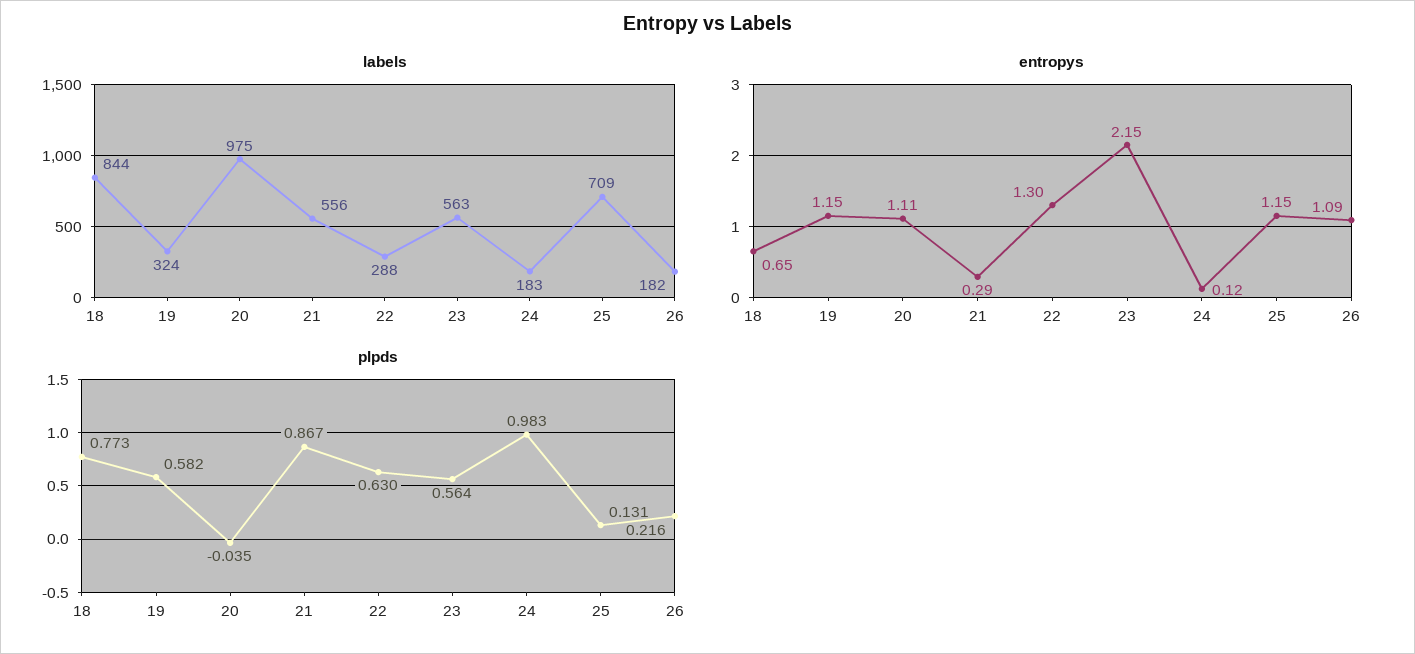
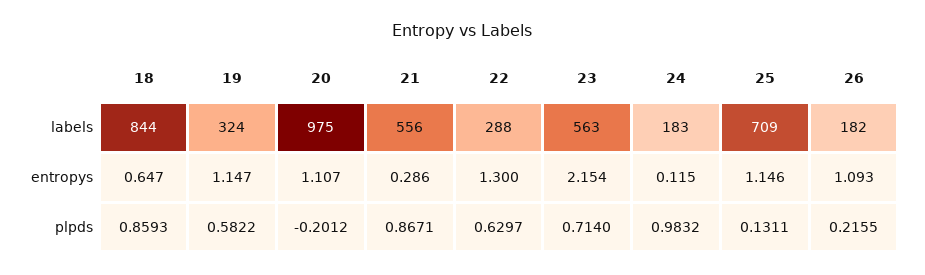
  {
    "labels": {
      "18": 844,
      "19": 324,
      "20": 975,
      "21": 556,
      "22": 288,
      "23": 563,
      "24": 183,
      "25": 709,
      "26": 182
    },
    "entropys": {
      "18": 0.647,
      "19": 1.147,
      "20": 1.107,
      "21": 0.286,
      "22": 1.3,
      "23": 2.154,
      "24": 0.115,
      "25": 1.146,
      "26": 1.093
    },
    "plpds": {
-     "18": 0.773,
+     "18": 0.8593,
      "19": 0.5822,
-     "20": -0.035,
+     "20": -0.2012,
      "21": 0.8671,
      "22": 0.6297,
-     "23": 0.564,
+     "23": 0.714,
      "24": 0.9832,
      "25": 0.1311,
      "26": 0.2155
    }
  }

